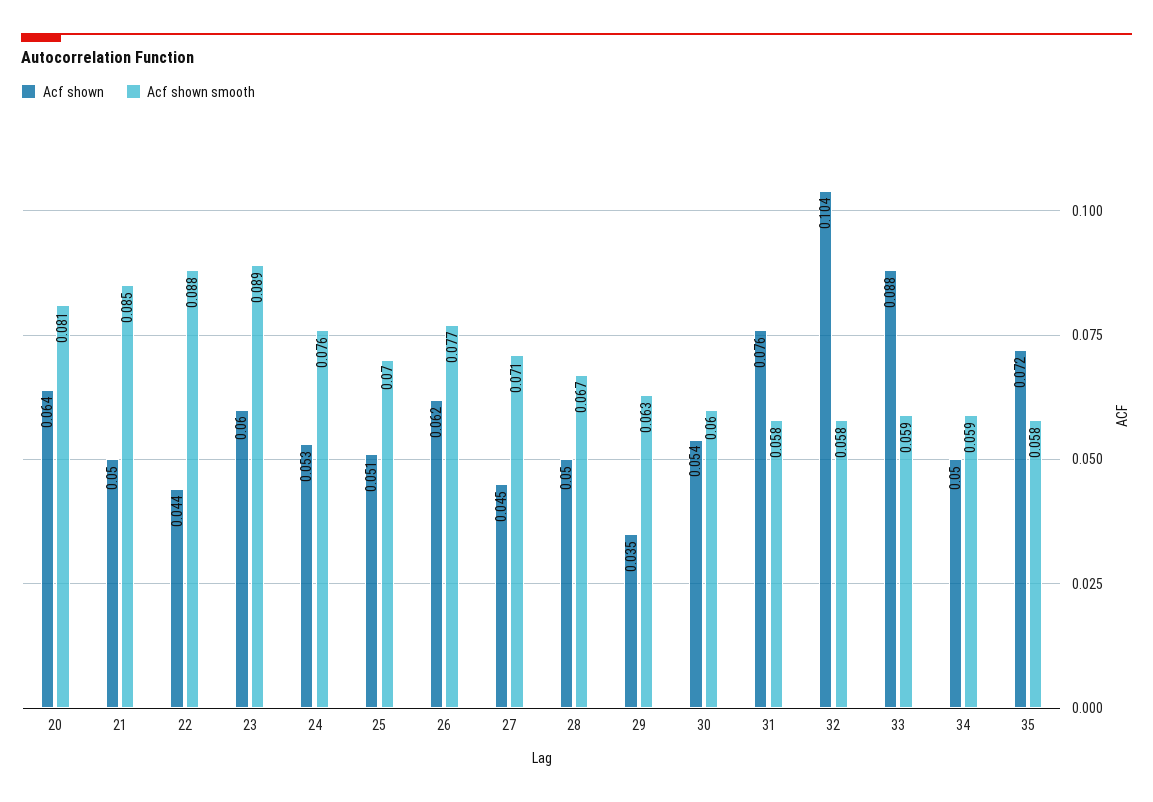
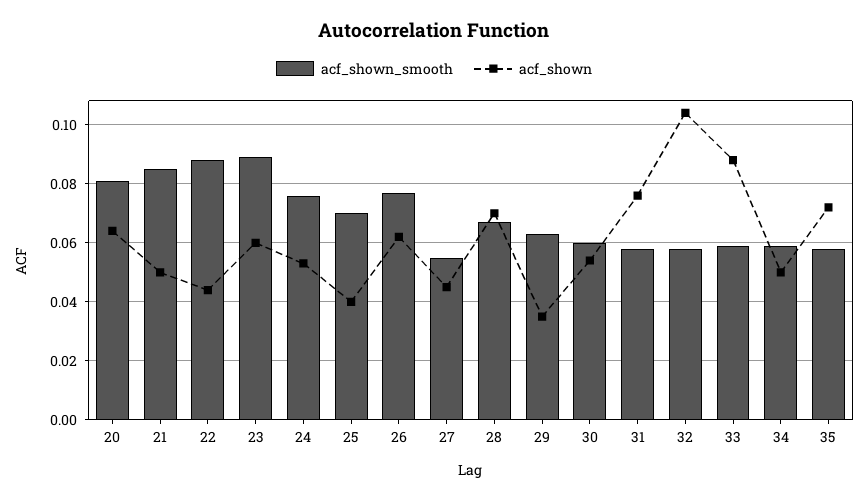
  {
    "Acf shown": {
      "20": 0.064,
      "21": 0.05,
      "22": 0.044,
      "23": 0.06,
      "24": 0.053,
-     "25": 0.051,
+     "25": 0.04,
      "26": 0.062,
      "27": 0.045,
-     "28": 0.05,
+     "28": 0.07,
      "29": 0.035,
      "30": 0.054,
      "31": 0.076,
      "32": 0.104,
      "33": 0.088,
      "34": 0.05,
      "35": 0.072
    },
    "Acf shown smooth": {
      "20": 0.081,
      "21": 0.085,
      "22": 0.088,
      "23": 0.089,
      "24": 0.076,
      "25": 0.07,
      "26": 0.077,
-     "27": 0.071,
+     "27": 0.055,
      "28": 0.067,
      "29": 0.063,
      "30": 0.06,
      "31": 0.058,
      "32": 0.058,
      "33": 0.059,
      "34": 0.059,
      "35": 0.058
    }
  }

